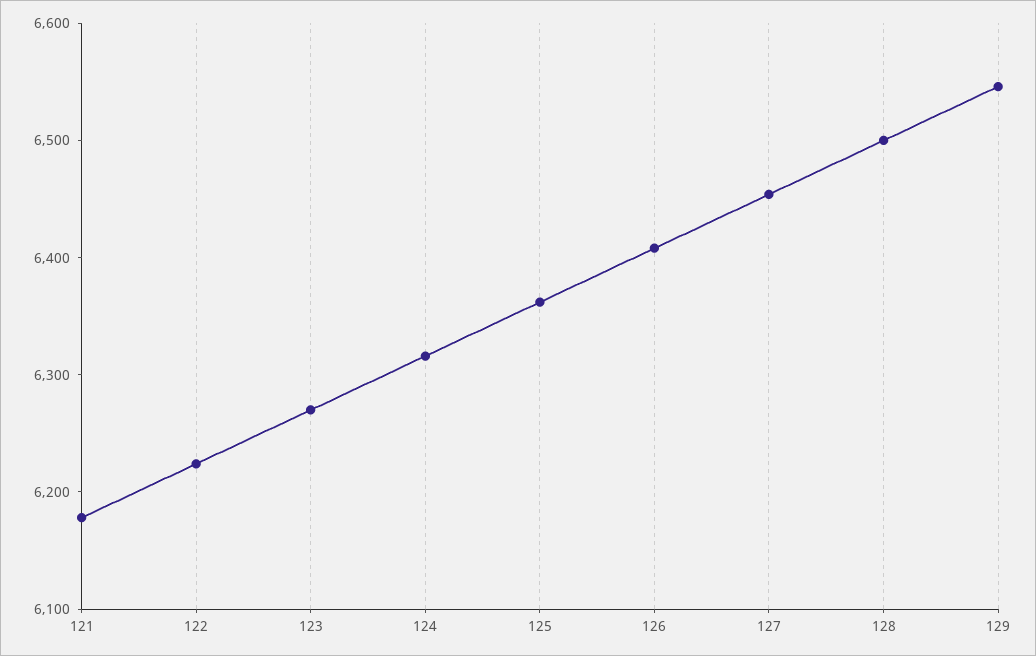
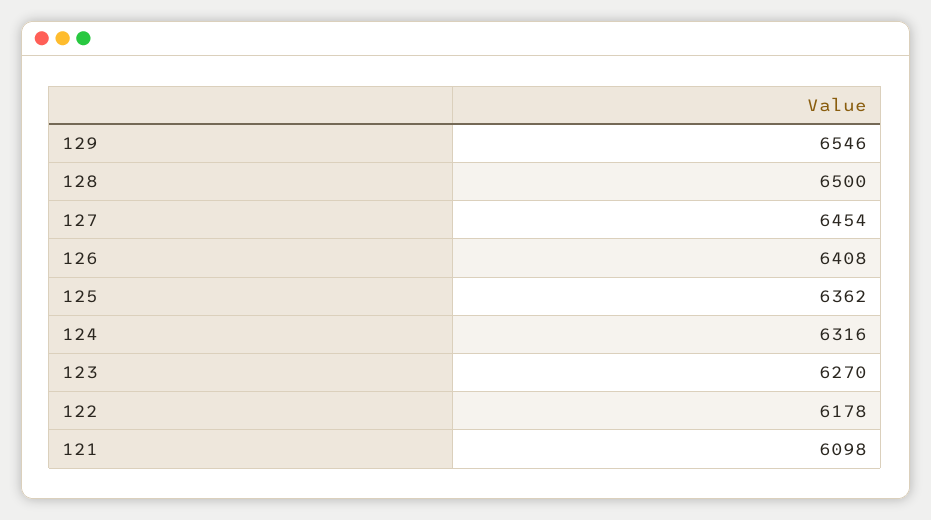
  {
-   "121": 6180,
+   "121": 6098,
-   "122": 6220,
+   "122": 6178,
    "123": 6270,
    "124": 6316,
    "125": 6362,
    "126": 6408,
    "127": 6454,
    "128": 6500,
    "129": 6546
  }

